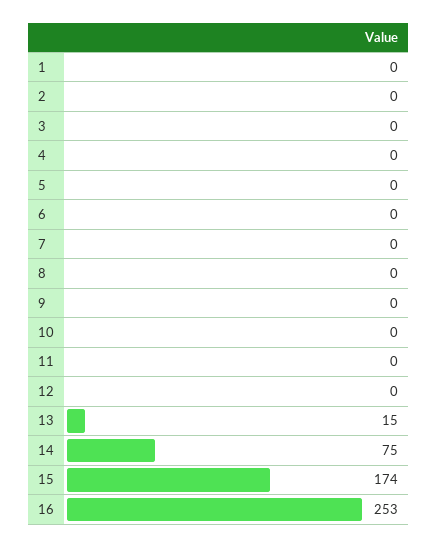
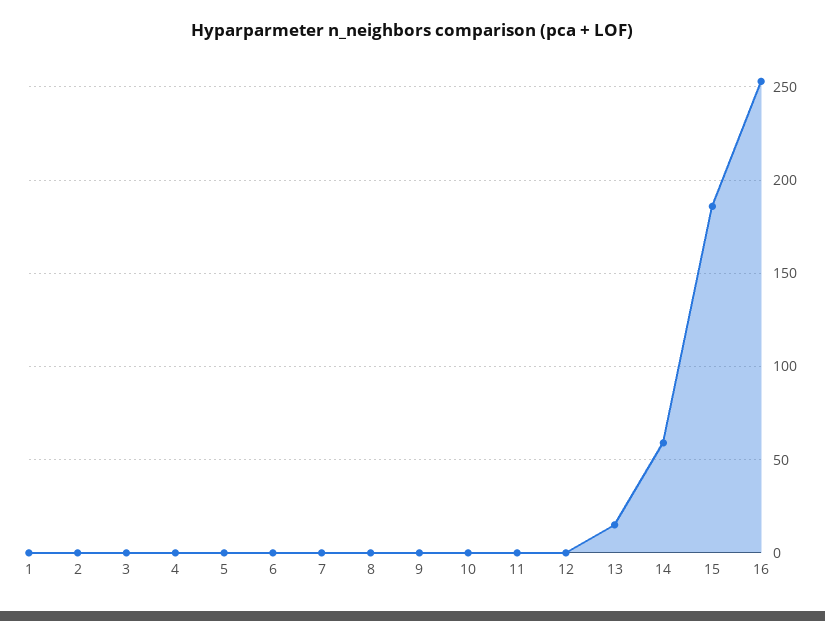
  {
    "1": 0,
    "2": 0,
    "3": 0,
    "4": 0,
    "5": 0,
    "6": 0,
    "7": 0,
    "8": 0,
    "9": 0,
    "10": 0,
    "11": 0,
    "12": 0,
    "13": 15,
-   "14": 75,
+   "14": 60,
-   "15": 174,
+   "15": 185,
    "16": 253
  }

